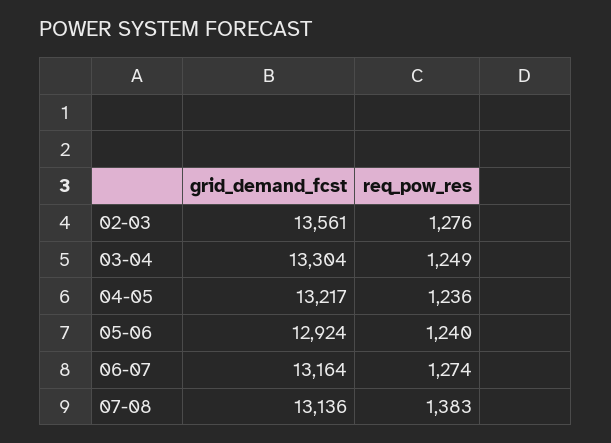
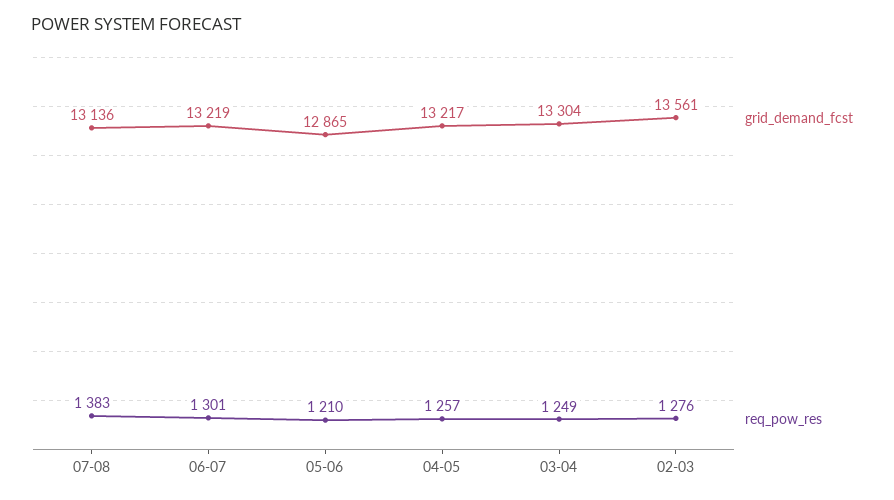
  {
    "grid_demand_fcst": {
      "02-03": 13561,
      "03-04": 13304,
      "04-05": 13217,
-     "05-06": 12924,
+     "05-06": 12865,
-     "06-07": 13164,
+     "06-07": 13219,
      "07-08": 13136
    },
    "req_pow_res": {
      "02-03": 1276,
      "03-04": 1249,
-     "04-05": 1236,
+     "04-05": 1257,
-     "05-06": 1240,
+     "05-06": 1210,
-     "06-07": 1274,
+     "06-07": 1301,
      "07-08": 1383
    }
  }

